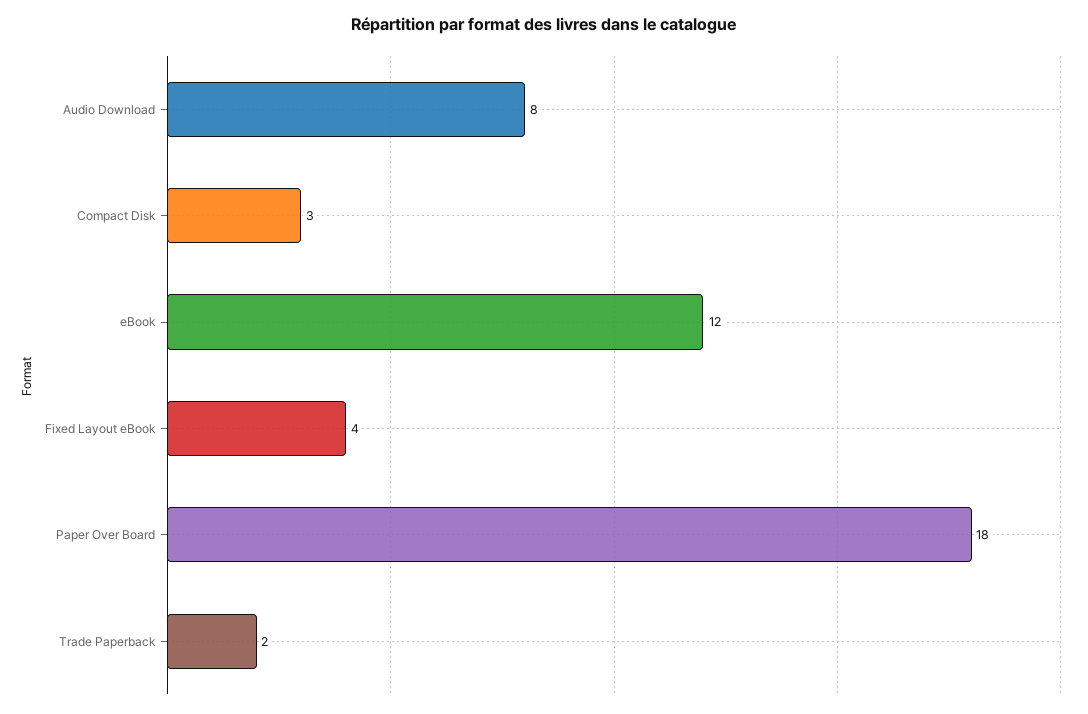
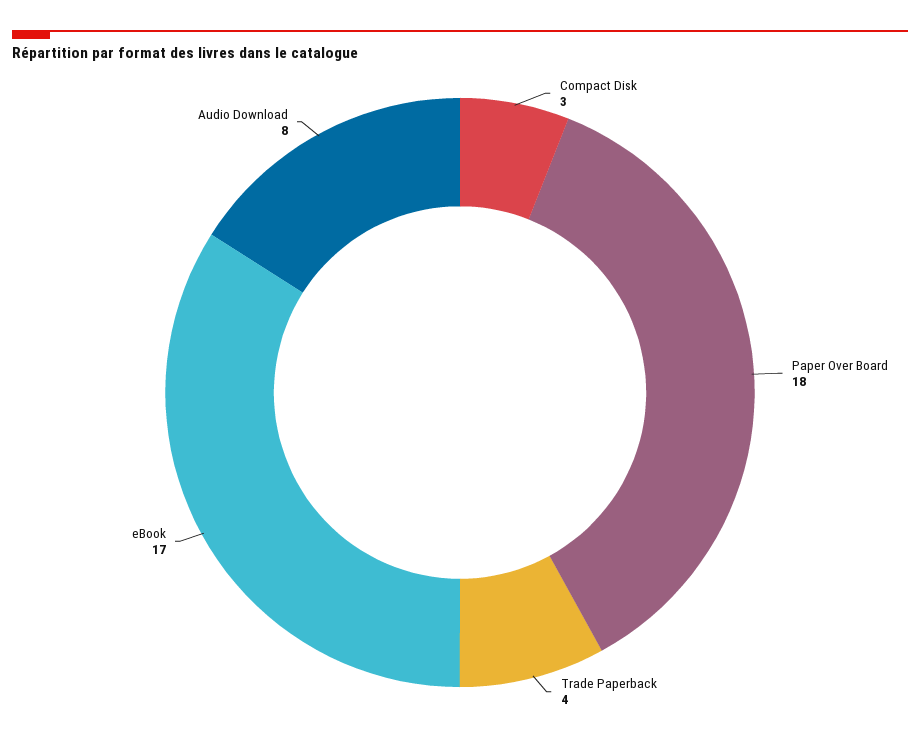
  {
    "Audio Download": 8,
    "Compact Disk": 3,
-   "eBook": 12,
+   "eBook": 17,
-   "Fixed Layout eBook": 4,
    "Paper Over Board": 18,
-   "Trade Paperback": 2
+   "Trade Paperback": 4
  }

